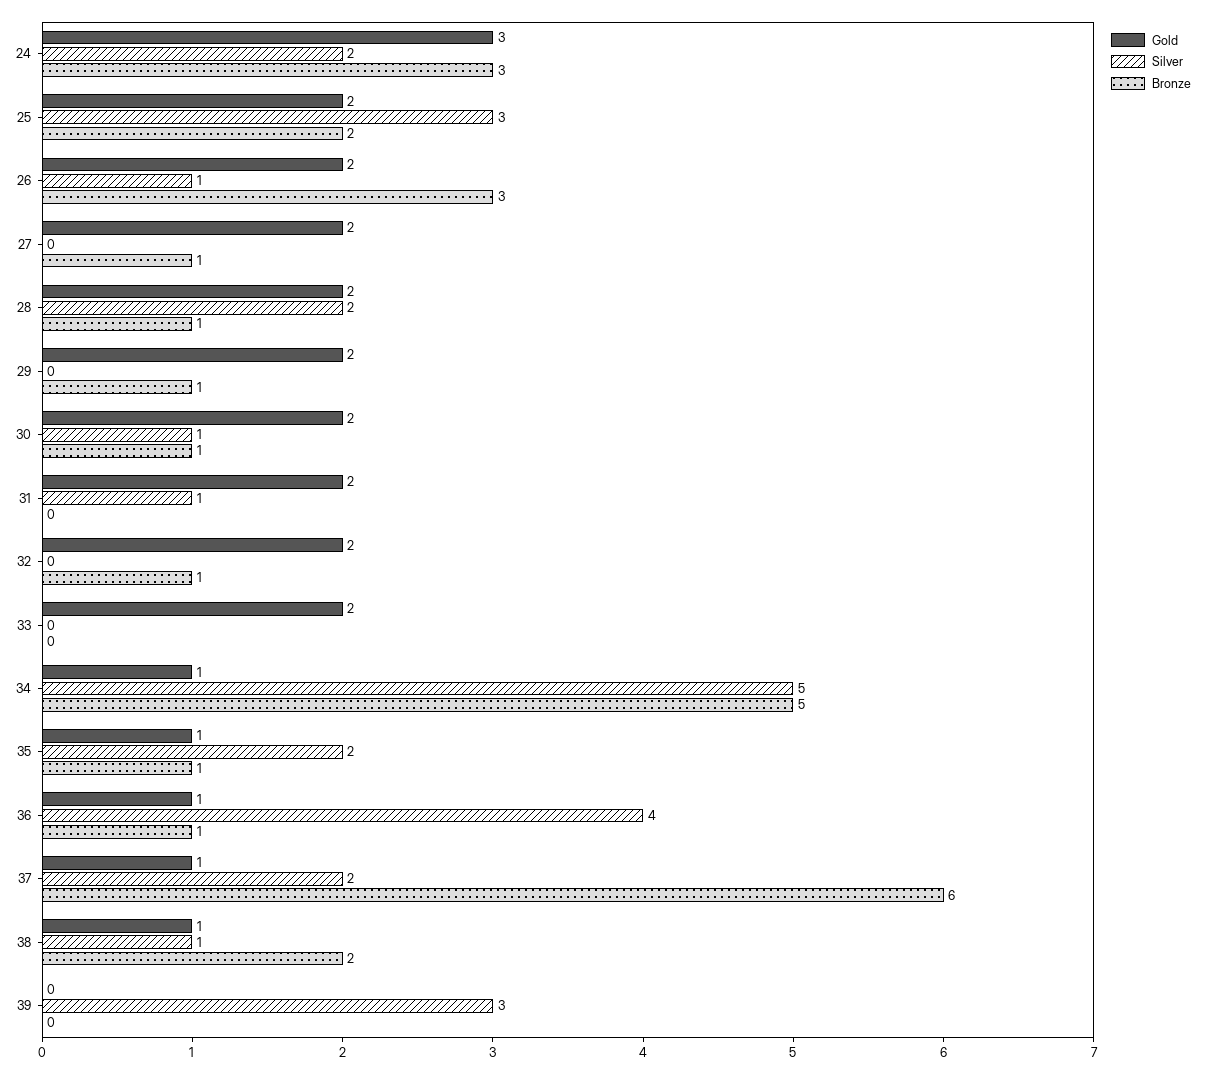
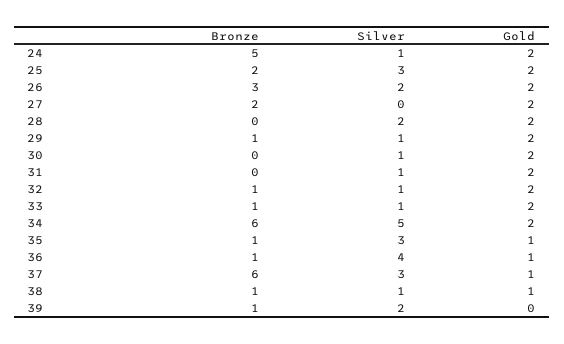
  {
    "Gold": {
-     "24": 3,
+     "24": 2,
      "25": 2,
      "26": 2,
      "27": 2,
      "28": 2,
      "29": 2,
      "30": 2,
      "31": 2,
      "32": 2,
      "33": 2,
-     "34": 1,
+     "34": 2,
      "35": 1,
      "36": 1,
      "37": 1,
      "38": 1,
      "39": 0
    },
    "Silver": {
-     "24": 2,
+     "24": 1,
      "25": 3,
-     "26": 1,
+     "26": 2,
      "27": 0,
      "28": 2,
-     "29": 0,
+     "29": 1,
      "30": 1,
      "31": 1,
-     "32": 0,
+     "32": 1,
-     "33": 0,
+     "33": 1,
      "34": 5,
-     "35": 2,
+     "35": 3,
      "36": 4,
-     "37": 2,
+     "37": 3,
      "38": 1,
-     "39": 3
+     "39": 2
    },
    "Bronze": {
-     "24": 3,
+     "24": 5,
      "25": 2,
      "26": 3,
-     "27": 1,
+     "27": 2,
-     "28": 1,
+     "28": 0,
      "29": 1,
-     "30": 1,
+     "30": 0,
      "31": 0,
      "32": 1,
-     "33": 0,
+     "33": 1,
-     "34": 5,
+     "34": 6,
      "35": 1,
      "36": 1,
      "37": 6,
-     "38": 2,
+     "38": 1,
-     "39": 0
+     "39": 1
    }
  }

